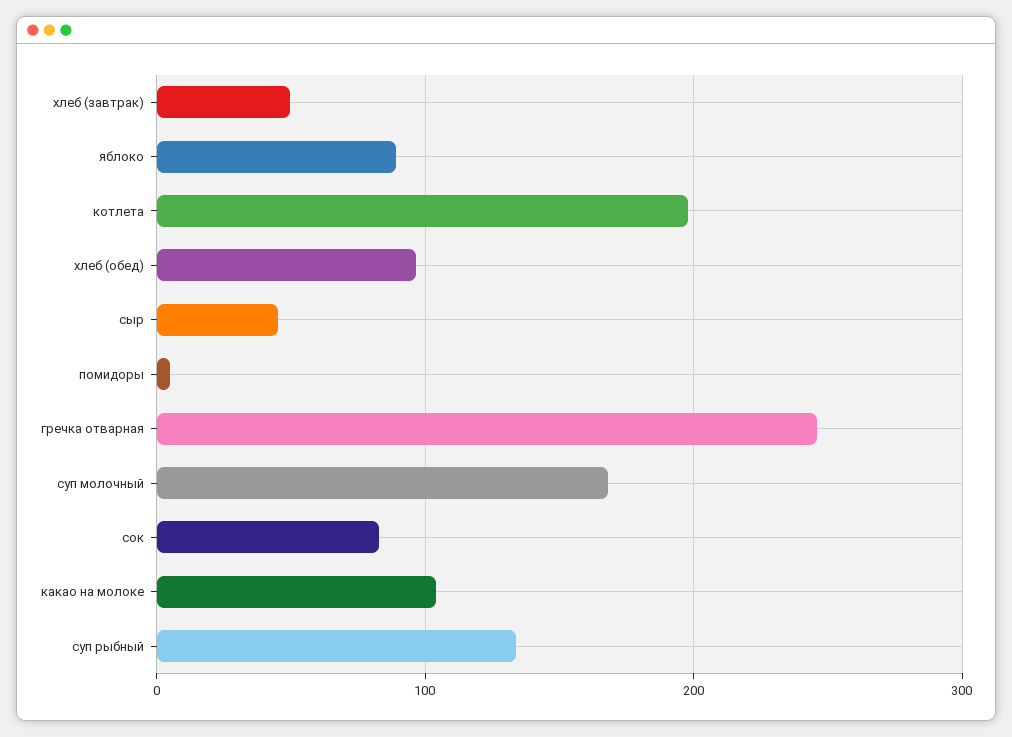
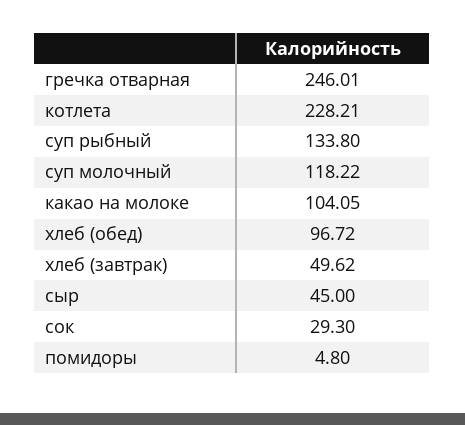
  {
    "хлеб (завтрак)": 49.62,
-   "яблоко": 90,
-   "котлета": 200,
+   "котлета": 228.21,
    "хлеб (обед)": 96.72,
    "сыр": 45,
    "помидоры": 4.8,
    "гречка отварная": 246.01,
-   "суп молочный": 170,
+   "суп молочный": 118.22,
-   "сок": 80,
+   "сок": 29.3,
    "какао на молоке": 104.05,
    "суп рыбный": 133.8
  }

